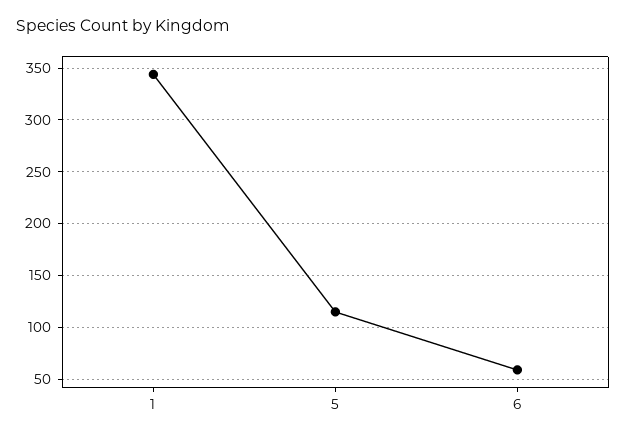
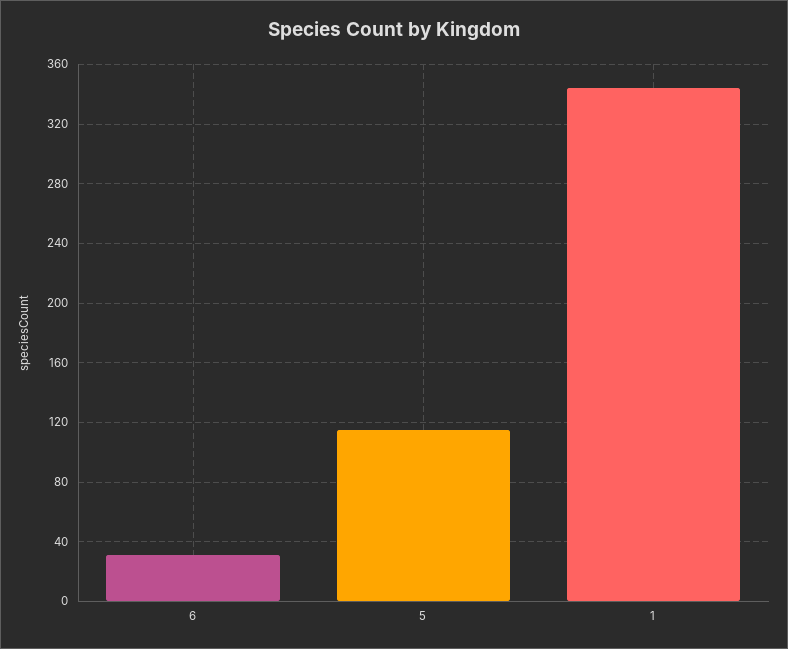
  {
    "1": 345,
    "5": 115,
-   "6": 60
+   "6": 30
  }

